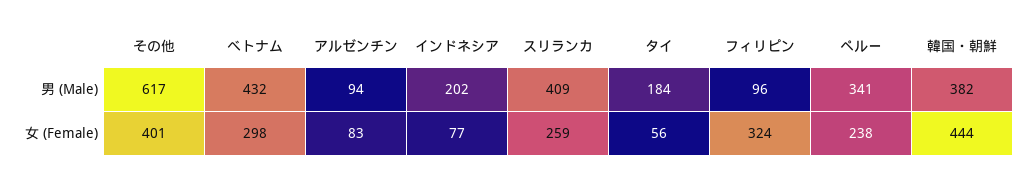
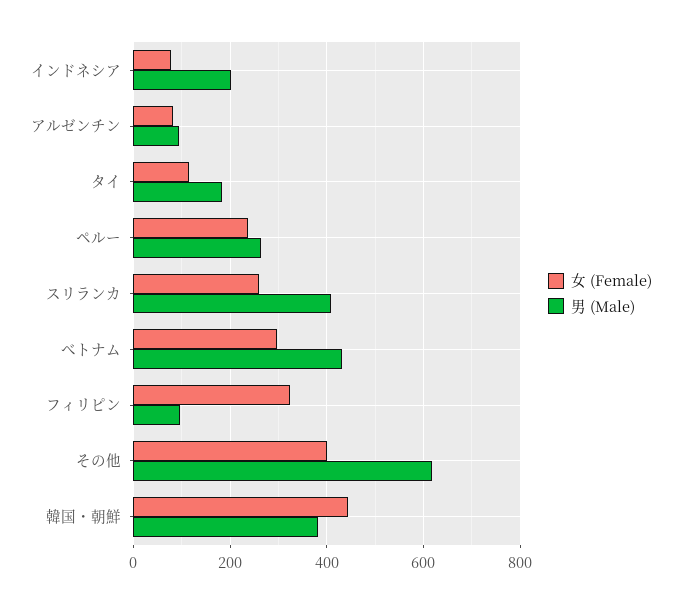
  {
    "男 (Male)": {
      "その他": 617,
      "べトナム": 432,
      "アルゼンチン": 94,
      "インドネシア": 202,
      "スリランカ": 409,
      "タイ": 184,
      "フィリピン": 96,
-     "ペルー": 341,
+     "ペルー": 260,
      "韓国・朝鮮": 382
    },
    "女 (Female)": {
      "その他": 401,
      "べトナム": 298,
      "アルゼンチン": 83,
      "インドネシア": 77,
      "スリランカ": 259,
-     "タイ": 56,
+     "タイ": 120,
      "フィリピン": 324,
      "ペルー": 238,
      "韓国・朝鮮": 444
    }
  }

